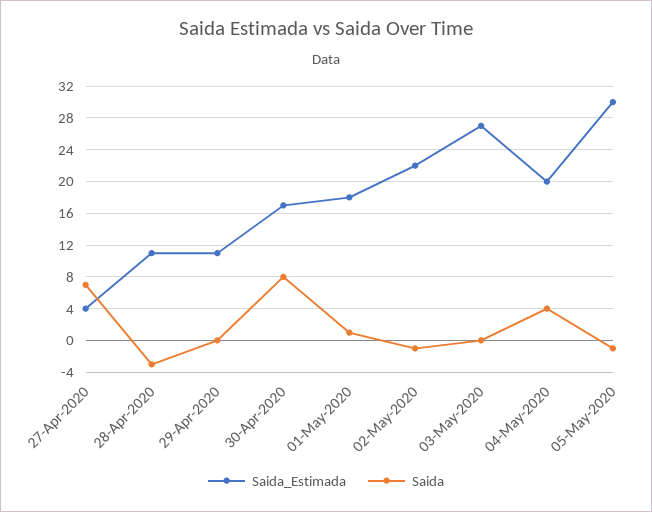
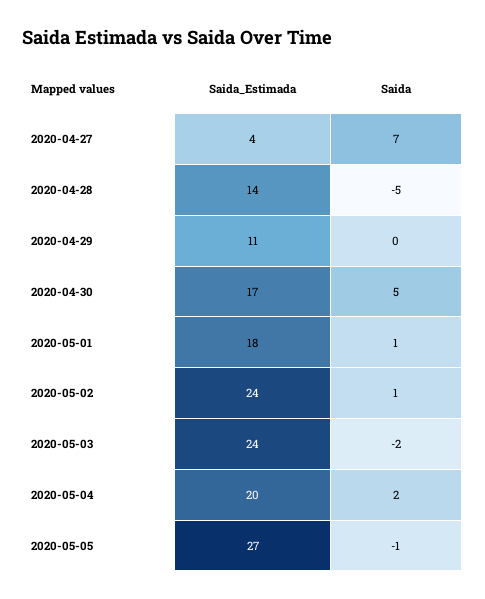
  {
    "Saida_Estimada": {
      "27-Apr-2020": 4,
-     "28-Apr-2020": 11,
+     "28-Apr-2020": 14,
      "29-Apr-2020": 11,
      "30-Apr-2020": 17,
      "01-May-2020": 18,
-     "02-May-2020": 22,
+     "02-May-2020": 24,
-     "03-May-2020": 27,
+     "03-May-2020": 24,
      "04-May-2020": 20,
-     "05-May-2020": 30
+     "05-May-2020": 27
    },
    "Saida": {
      "27-Apr-2020": 7,
-     "28-Apr-2020": -3,
+     "28-Apr-2020": -5,
      "29-Apr-2020": 0,
-     "30-Apr-2020": 8,
+     "30-Apr-2020": 5,
      "01-May-2020": 1,
-     "02-May-2020": -1,
+     "02-May-2020": 1,
-     "03-May-2020": 0,
+     "03-May-2020": -2,
-     "04-May-2020": 4,
+     "04-May-2020": 2,
      "05-May-2020": -1
    }
  }

